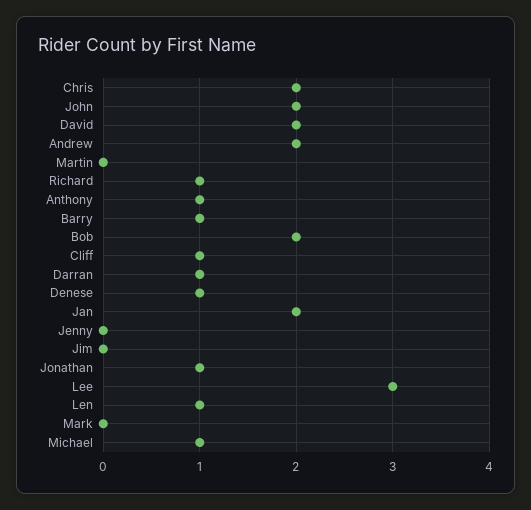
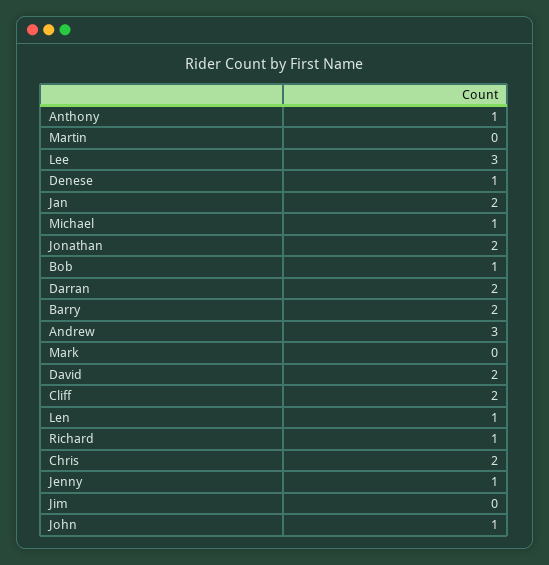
  {
    "Chris": 2,
-   "John": 2,
+   "John": 1,
    "David": 2,
-   "Andrew": 2,
+   "Andrew": 3,
    "Martin": 0,
    "Richard": 1,
    "Anthony": 1,
-   "Barry": 1,
+   "Barry": 2,
-   "Bob": 2,
+   "Bob": 1,
-   "Cliff": 1,
+   "Cliff": 2,
-   "Darran": 1,
+   "Darran": 2,
    "Denese": 1,
    "Jan": 2,
-   "Jenny": 0,
+   "Jenny": 1,
    "Jim": 0,
-   "Jonathan": 1,
+   "Jonathan": 2,
    "Lee": 3,
    "Len": 1,
    "Mark": 0,
    "Michael": 1
  }

